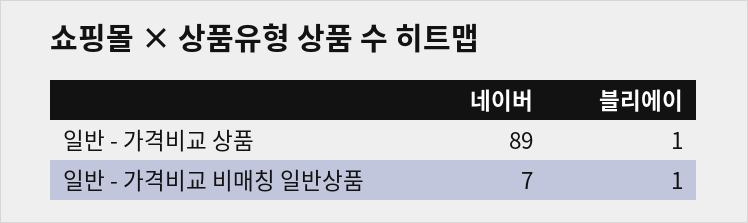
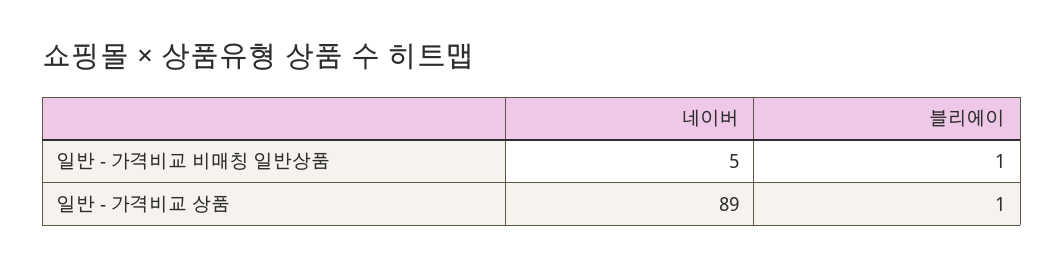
  {
    "네이버": {
      "일반 - 가격비교 상품": 89,
-     "일반 - 가격비교 비매칭 일반상품": 7
+     "일반 - 가격비교 비매칭 일반상품": 5
    },
    "블리에이": {
      "일반 - 가격비교 상품": 1,
      "일반 - 가격비교 비매칭 일반상품": 1
    }
  }

